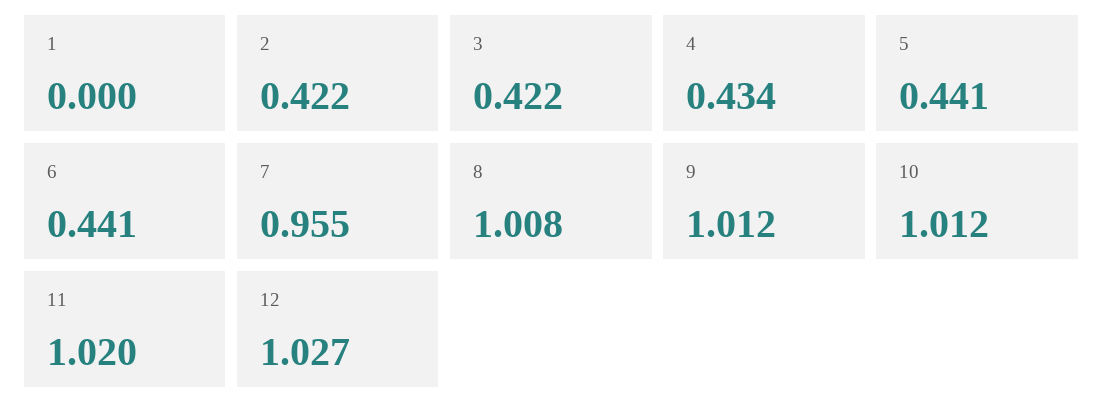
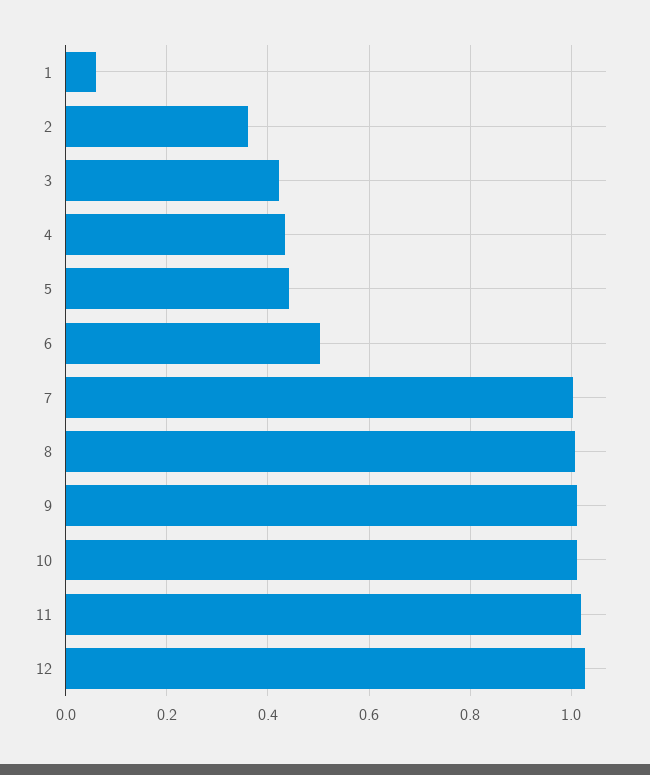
  {
-   "1": 0,
+   "1": 0.06,
-   "2": 0.422,
+   "2": 0.36,
    "3": 0.422,
    "4": 0.434,
    "5": 0.441,
-   "6": 0.441,
+   "6": 0.5,
-   "7": 0.955,
+   "7": 1,
    "8": 1.008,
    "9": 1.012,
    "10": 1.012,
    "11": 1.02,
    "12": 1.027
  }

